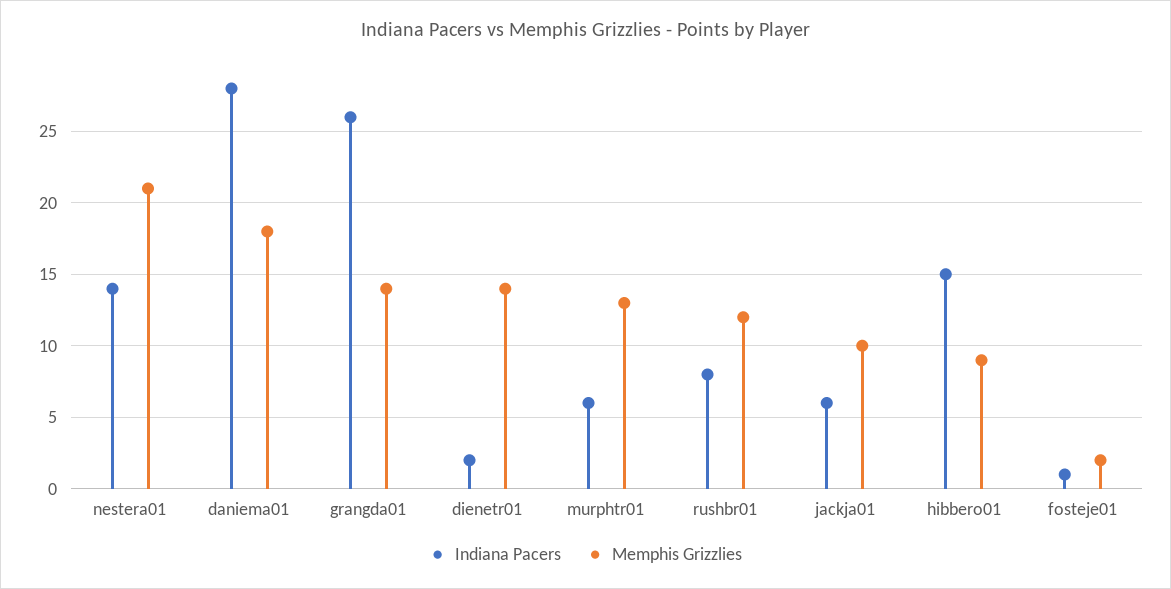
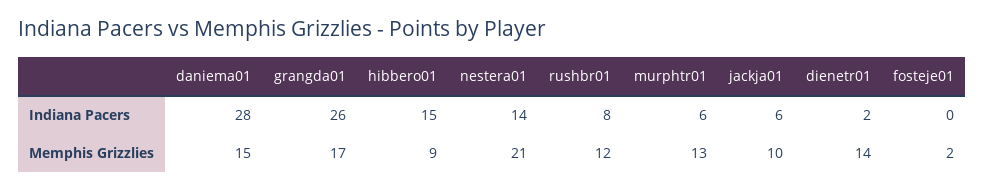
  {
    "Indiana Pacers": {
      "nestera01": 14,
      "daniema01": 28,
      "grangda01": 26,
      "dienetr01": 2,
      "murphtr01": 6,
      "rushbr01": 8,
      "jackja01": 6,
      "hibbero01": 15,
-     "fosteje01": 1
+     "fosteje01": 0
    },
    "Memphis Grizzlies": {
      "nestera01": 21,
-     "daniema01": 18,
+     "daniema01": 15,
-     "grangda01": 14,
+     "grangda01": 17,
      "dienetr01": 14,
      "murphtr01": 13,
      "rushbr01": 12,
      "jackja01": 10,
      "hibbero01": 9,
      "fosteje01": 2
    }
  }

